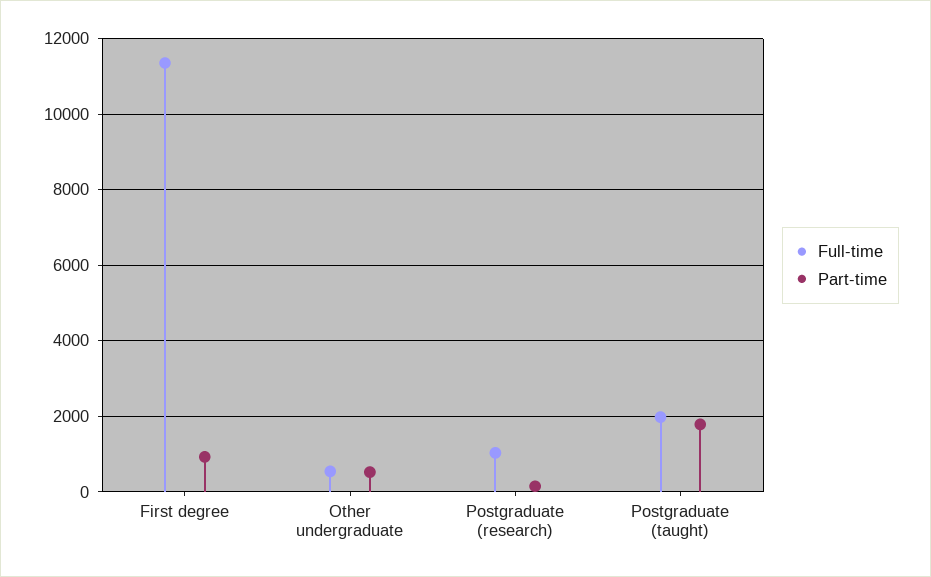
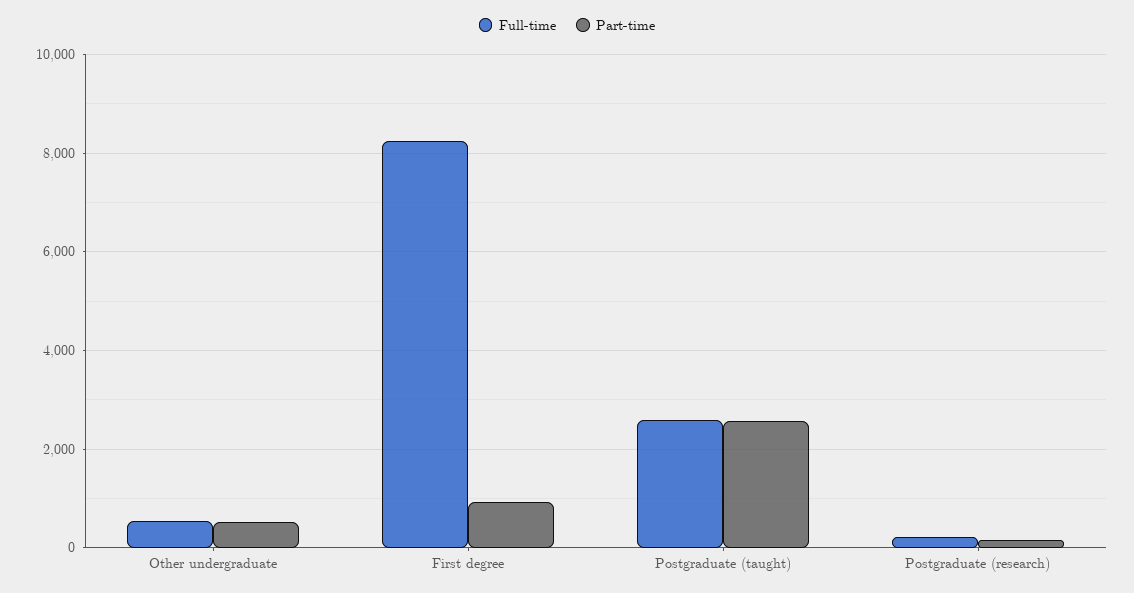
  {
    "Full-time": {
-     "First degree": 11400,
+     "First degree": 8200,
      "Other undergraduate": 600,
-     "Postgraduate (research)": 1000,
+     "Postgraduate (research)": 200,
-     "Postgraduate (taught)": 2000
+     "Postgraduate (taught)": 2600
    },
    "Part-time": {
      "First degree": 1000,
      "Other undergraduate": 600,
      "Postgraduate (research)": 200,
-     "Postgraduate (taught)": 1800
+     "Postgraduate (taught)": 2600
    }
  }

